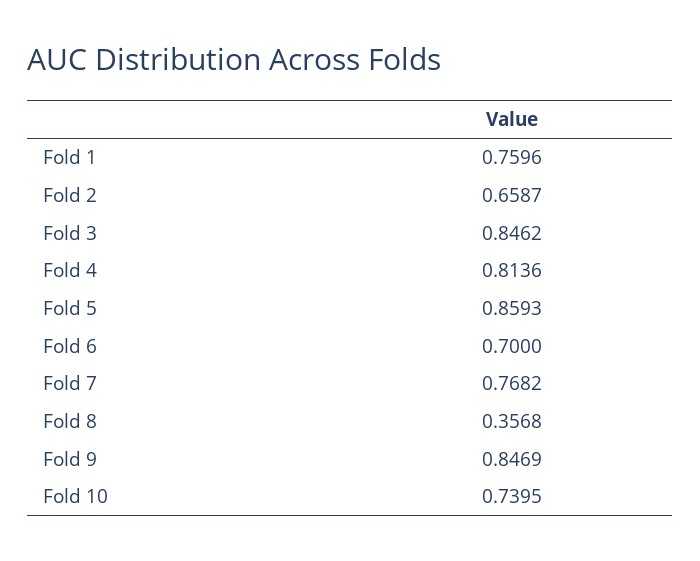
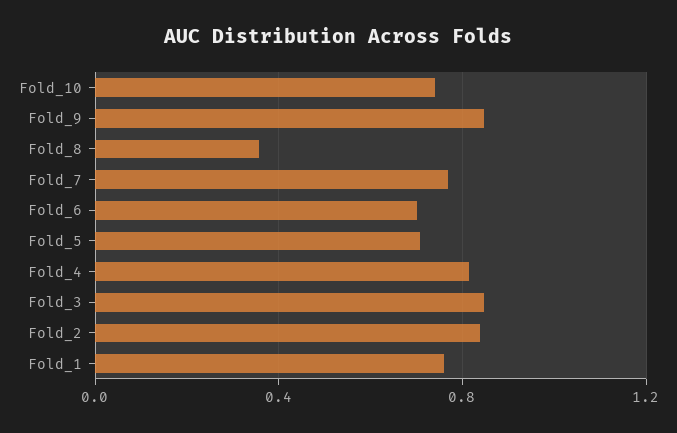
  {
    "Fold 1": 0.7596,
-   "Fold 2": 0.6587,
+   "Fold 2": 0.85,
    "Fold 3": 0.8462,
    "Fold 4": 0.8136,
-   "Fold 5": 0.8593,
+   "Fold 5": 0.7,
    "Fold 6": 0.7,
    "Fold 7": 0.7682,
    "Fold 8": 0.3568,
    "Fold 9": 0.8469,
    "Fold 10": 0.7395
  }

